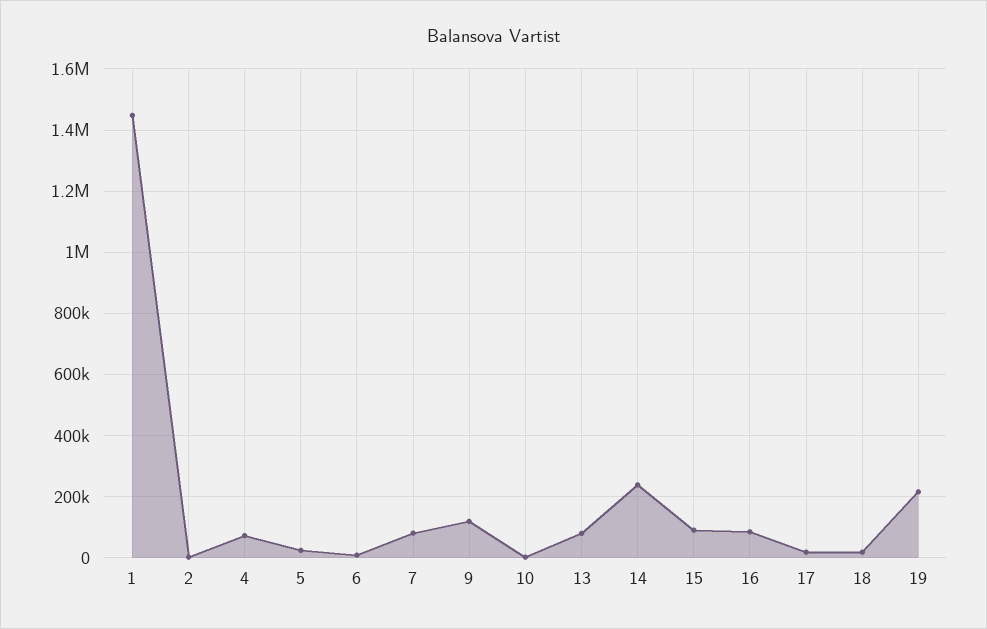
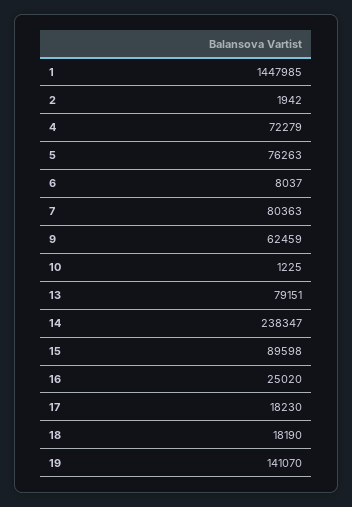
  {
    "1": 1447985,
    "2": 1942,
    "4": 72279,
-   "5": 20000,
+   "5": 76263,
    "6": 8037,
    "7": 80363,
-   "9": 120000,
+   "9": 62459,
    "10": 1225,
    "13": 79151,
    "14": 238347,
    "15": 89598,
-   "16": 80000,
+   "16": 25020,
    "17": 18230,
    "18": 18190,
-   "19": 220000
+   "19": 141070
  }

